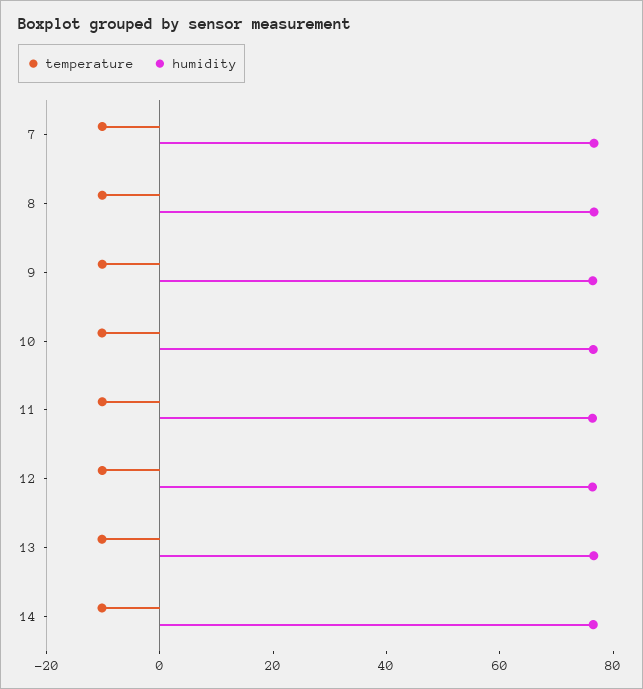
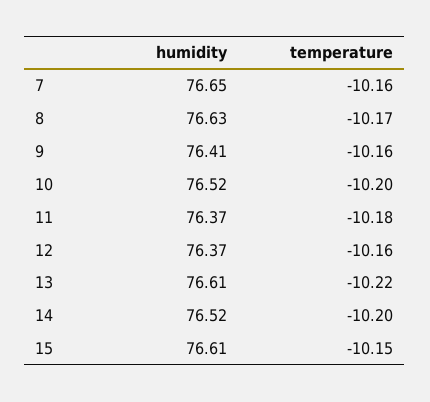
  {
    "temperature": {
      "7": -10.16,
      "8": -10.17,
      "9": -10.16,
      "10": -10.2,
      "11": -10.18,
      "12": -10.16,
      "13": -10.22,
-     "14": -10.2
+     "14": -10.2,
+     "15": -10.15
    },
    "humidity": {
      "7": 76.65,
      "8": 76.63,
      "9": 76.41,
      "10": 76.52,
      "11": 76.37,
      "12": 76.37,
      "13": 76.61,
-     "14": 76.52
+     "14": 76.52,
+     "15": 76.61
    }
  }

